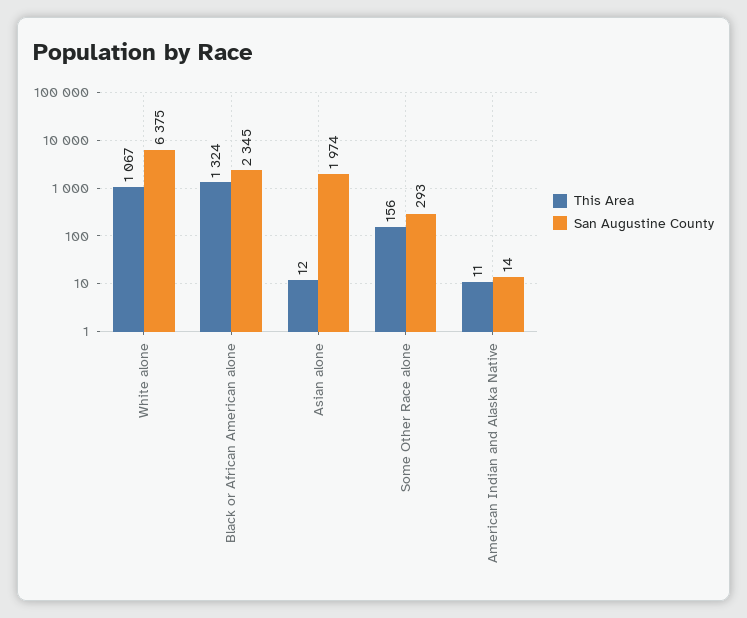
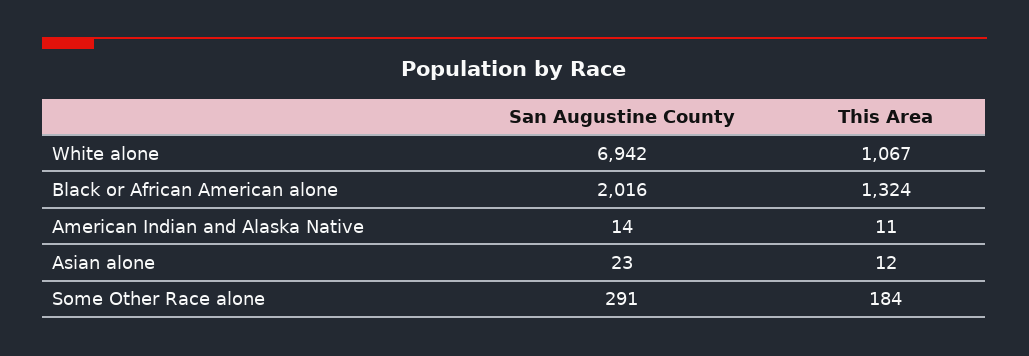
  {
    "This Area": {
      "White alone": 1067,
      "Black or African American alone": 1324,
      "Asian alone": 12,
-     "Some Other Race alone": 156,
+     "Some Other Race alone": 184,
      "American Indian and Alaska Native": 11
    },
    "San Augustine County": {
-     "White alone": 6375,
+     "White alone": 6942,
-     "Black or African American alone": 2345,
+     "Black or African American alone": 2016,
-     "Asian alone": 1974,
+     "Asian alone": 23,
-     "Some Other Race alone": 293,
+     "Some Other Race alone": 291,
      "American Indian and Alaska Native": 14
    }
  }

